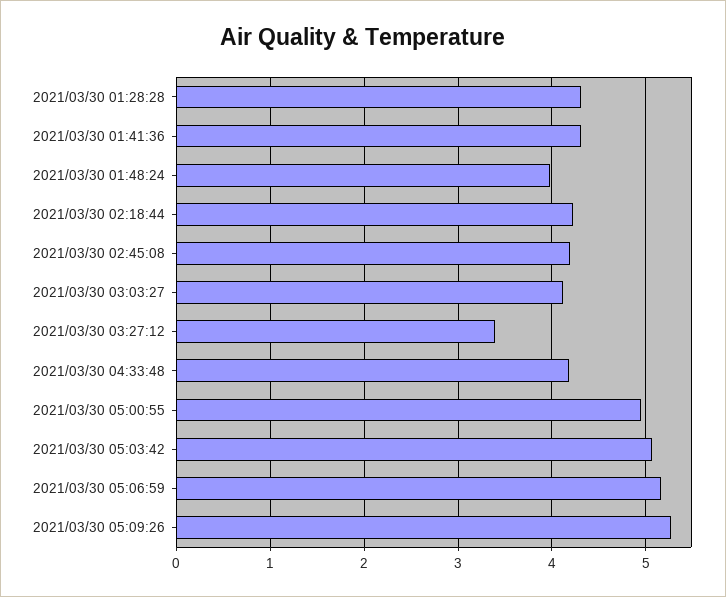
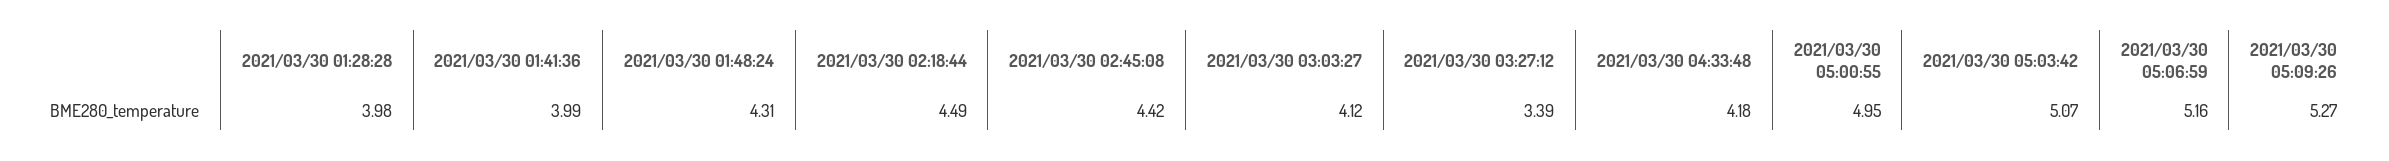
  {
-   "2021/03/30 01:28:28": 4.3,
+   "2021/03/30 01:28:28": 3.98,
-   "2021/03/30 01:41:36": 4.3,
+   "2021/03/30 01:41:36": 3.99,
-   "2021/03/30 01:48:24": 4,
+   "2021/03/30 01:48:24": 4.31,
-   "2021/03/30 02:18:44": 4.2,
+   "2021/03/30 02:18:44": 4.49,
-   "2021/03/30 02:45:08": 4.2,
+   "2021/03/30 02:45:08": 4.42,
    "2021/03/30 03:03:27": 4.12,
    "2021/03/30 03:27:12": 3.39,
    "2021/03/30 04:33:48": 4.18,
    "2021/03/30 05:00:55": 4.95,
    "2021/03/30 05:03:42": 5.07,
    "2021/03/30 05:06:59": 5.16,
    "2021/03/30 05:09:26": 5.27
  }

